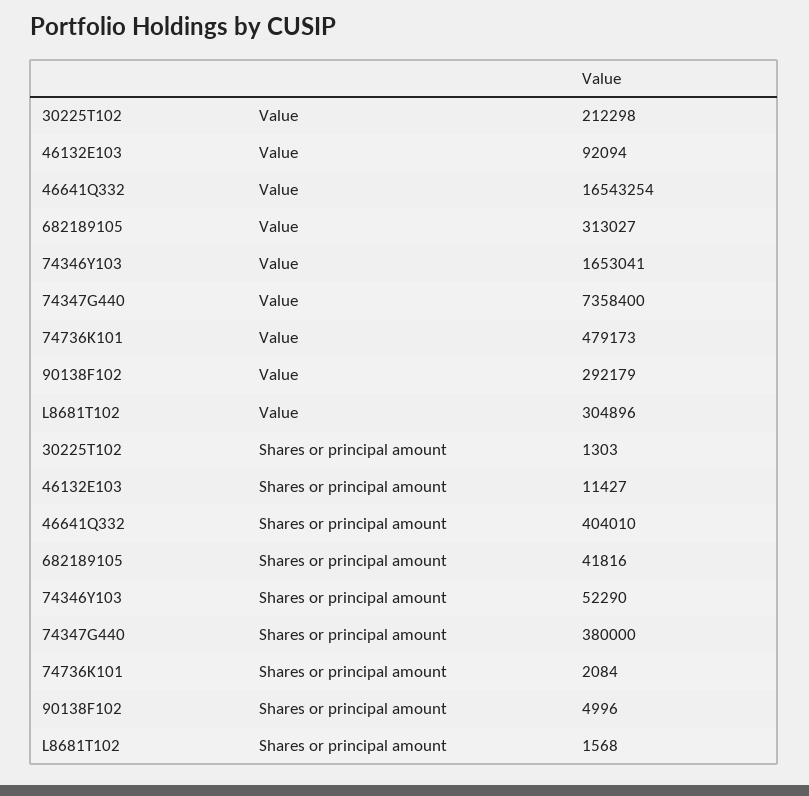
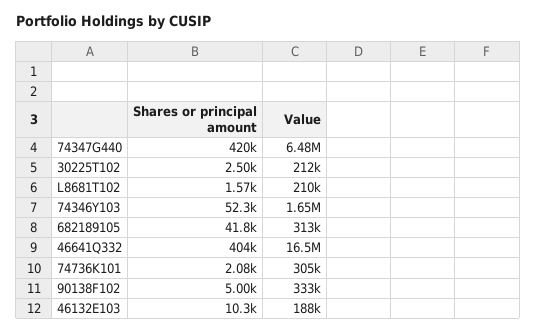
  {
    "30225T102": {
      "Value": 212298,
-     "Shares or principal amount": 1303
+     "Shares or principal amount": 2500
    },
    "46132E103": {
-     "Value": 92094,
+     "Value": 188000,
-     "Shares or principal amount": 11427
+     "Shares or principal amount": 10300
    },
    "46641Q332": {
      "Value": 16543254,
      "Shares or principal amount": 404010
    },
    "682189105": {
      "Value": 313027,
      "Shares or principal amount": 41816
    },
    "74346Y103": {
      "Value": 1653041,
      "Shares or principal amount": 52290
    },
    "74347G440": {
-     "Value": 7358400,
+     "Value": 6480000,
-     "Shares or principal amount": 380000
+     "Shares or principal amount": 420000
    },
    "74736K101": {
-     "Value": 479173,
+     "Value": 305000,
      "Shares or principal amount": 2084
    },
    "90138F102": {
-     "Value": 292179,
+     "Value": 333000,
      "Shares or principal amount": 4996
    },
    "L8681T102": {
-     "Value": 304896,
+     "Value": 210000,
      "Shares or principal amount": 1568
    }
  }

